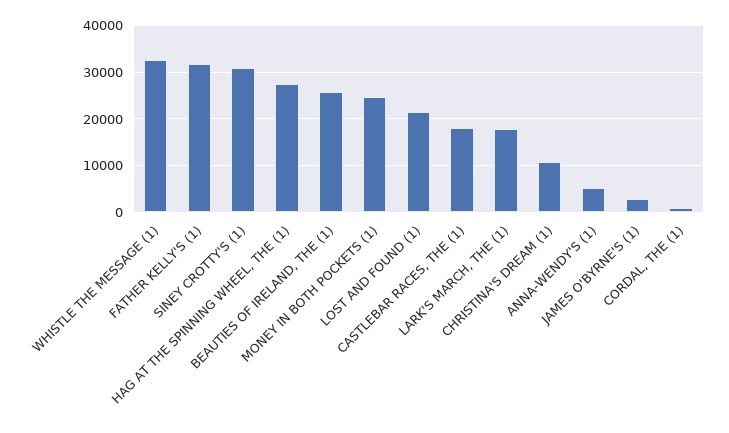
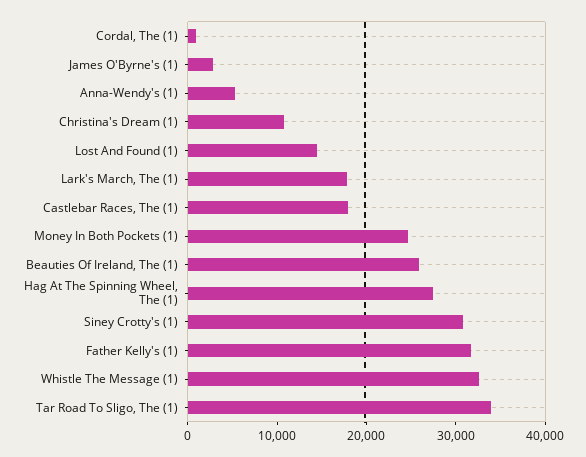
  {
    "WHISTLE THE MESSAGE (1)": 32000,
    "FATHER KELLY'S (1)": 32000,
    "SINEY CROTTY'S (1)": 30000,
    "HAG AT THE SPINNING WHEEL, THE (1)": 28000,
    "BEAUTIES OF IRELAND, THE (1)": 26000,
    "MONEY IN BOTH POCKETS (1)": 24000,
-   "LOST AND FOUND (1)": 22000,
+   "LOST AND FOUND (1)": 14000,
    "CASTLEBAR RACES, THE (1)": 18000,
    "LARK'S MARCH, THE (1)": 18000,
    "CHRISTINA'S DREAM (1)": 10000,
    "ANNA-WENDY'S (1)": 6000,
    "JAMES O'BYRNE'S (1)": 2000,
-   "CORDAL, THE (1)": 0
+   "CORDAL, THE (1)": 0,
+   "Tar Road To Sligo, The (1)": 34000
  }

